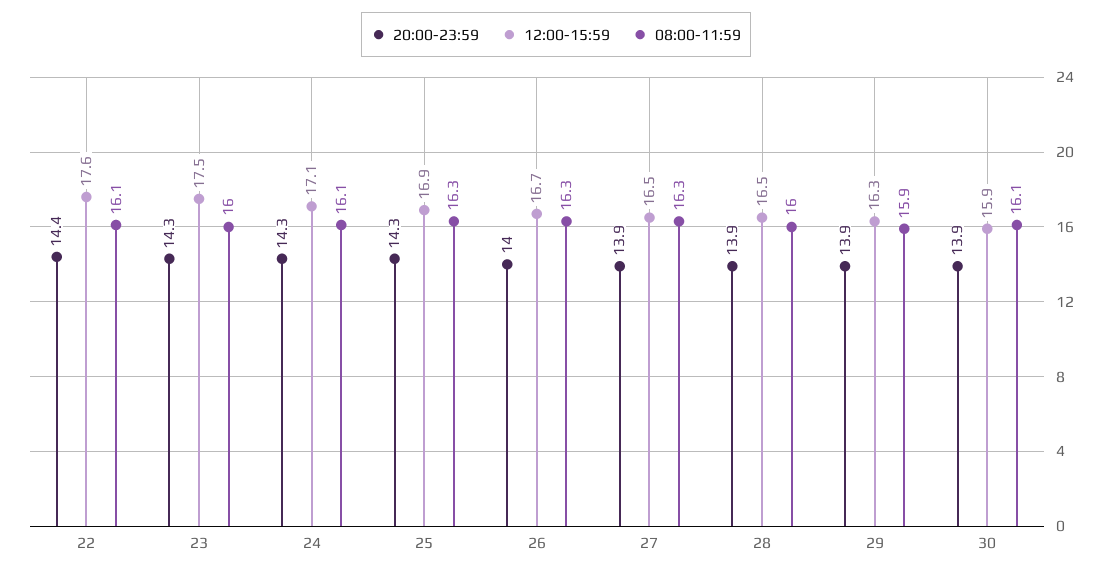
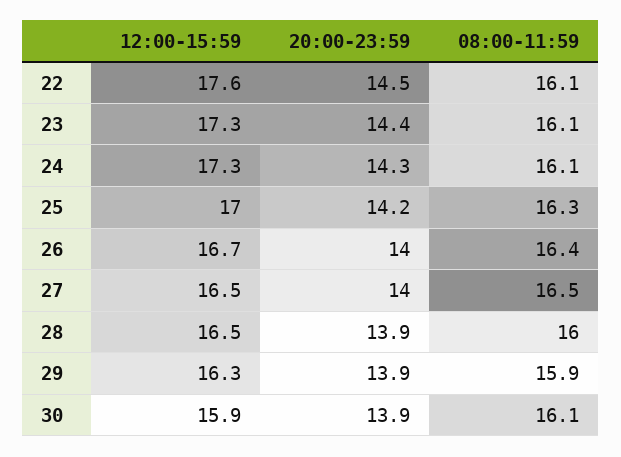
  {
    "20:00-23:59": {
-     "22": 14.4,
+     "22": 14.5,
-     "23": 14.3,
+     "23": 14.4,
      "24": 14.3,
-     "25": 14.3,
+     "25": 14.2,
      "26": 14,
-     "27": 13.9,
+     "27": 14,
      "28": 13.9,
      "29": 13.9,
      "30": 13.9
    },
    "12:00-15:59": {
      "22": 17.6,
-     "23": 17.5,
+     "23": 17.3,
-     "24": 17.1,
+     "24": 17.3,
-     "25": 16.9,
+     "25": 17,
      "26": 16.7,
      "27": 16.5,
      "28": 16.5,
      "29": 16.3,
      "30": 15.9
    },
    "08:00-11:59": {
      "22": 16.1,
-     "23": 16,
+     "23": 16.1,
      "24": 16.1,
      "25": 16.3,
-     "26": 16.3,
+     "26": 16.4,
-     "27": 16.3,
+     "27": 16.5,
      "28": 16,
      "29": 15.9,
      "30": 16.1
    }
  }

